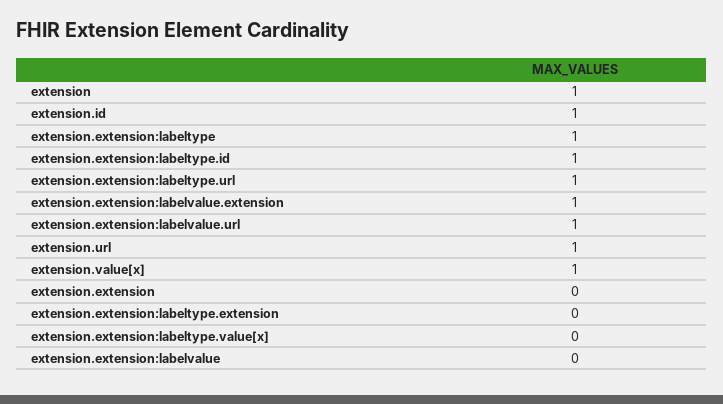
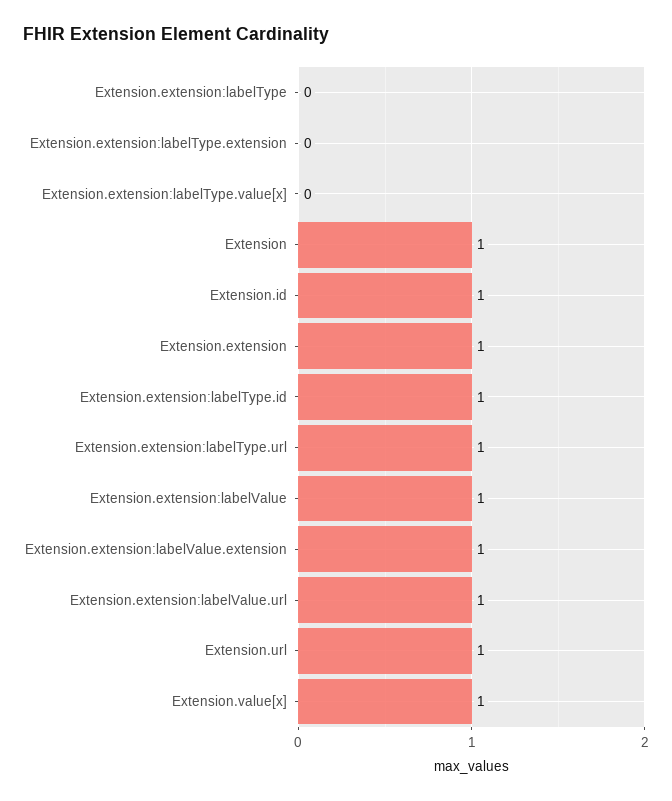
  {
    "extension": 1,
    "extension.id": 1,
-   "extension.extension:labeltype": 1,
+   "extension.extension:labeltype": 0,
    "extension.extension:labeltype.id": 1,
    "extension.extension:labeltype.url": 1,
    "extension.extension:labelvalue.extension": 1,
    "extension.extension:labelvalue.url": 1,
    "extension.url": 1,
    "extension.value[x]": 1,
-   "extension.extension": 0,
+   "extension.extension": 1,
    "extension.extension:labeltype.extension": 0,
    "extension.extension:labeltype.value[x]": 0,
-   "extension.extension:labelvalue": 0
+   "extension.extension:labelvalue": 1
  }

